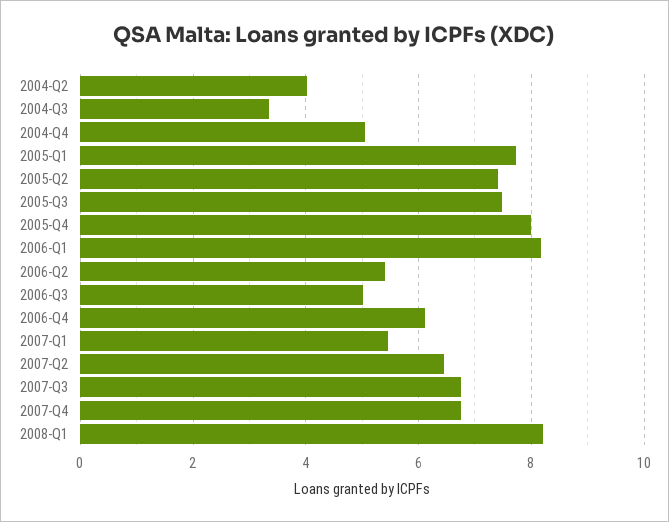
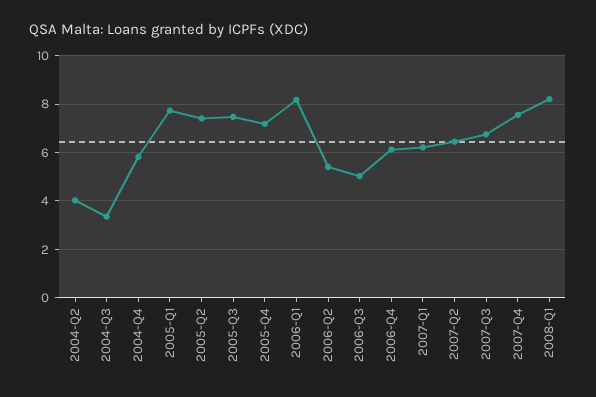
  {
    "2004-Q2": 4,
    "2004-Q3": 3.4,
-   "2004-Q4": 5,
+   "2004-Q4": 5.75,
    "2005-Q1": 7.8,
    "2005-Q2": 7.4,
    "2005-Q3": 7.4,
-   "2005-Q4": 8,
+   "2005-Q4": 7.25,
    "2006-Q1": 8.2,
    "2006-Q2": 5.4,
    "2006-Q3": 5,
    "2006-Q4": 6.2,
-   "2007-Q1": 5.4,
+   "2007-Q1": 6.25,
    "2007-Q2": 6.4,
    "2007-Q3": 6.8,
-   "2007-Q4": 6.8,
+   "2007-Q4": 7.5,
    "2008-Q1": 8.2
  }

